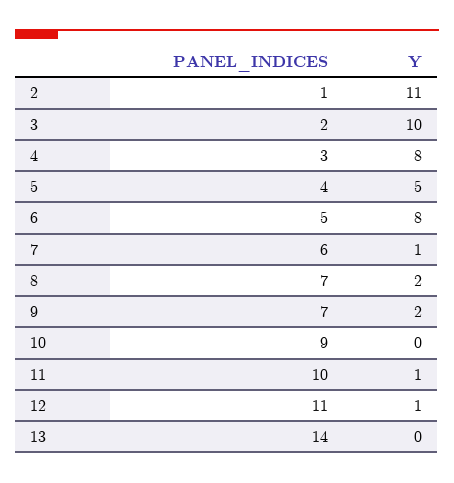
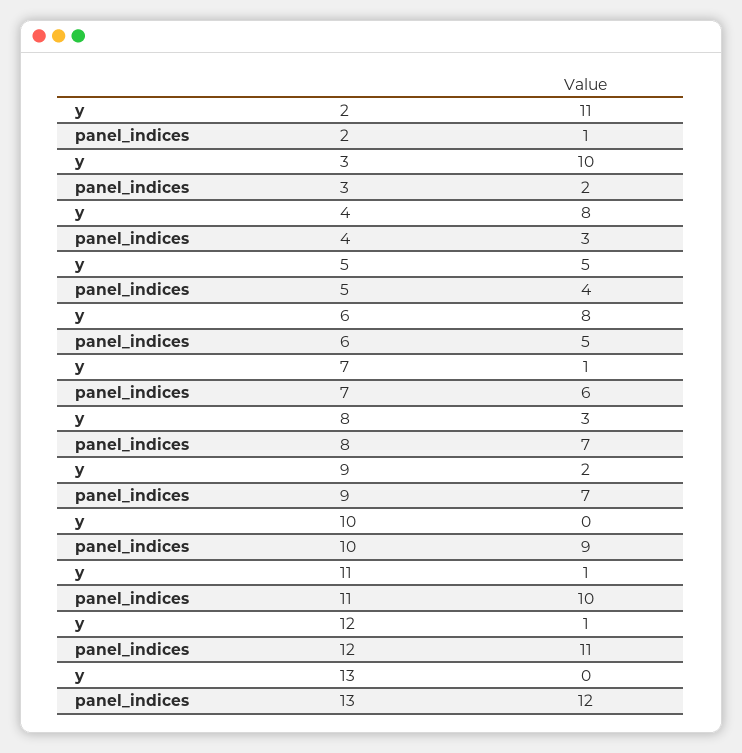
  {
    "PANEL_INDICES": {
      "2": 1,
      "3": 2,
      "4": 3,
      "5": 4,
      "6": 5,
      "7": 6,
      "8": 7,
      "9": 7,
      "10": 9,
      "11": 10,
      "12": 11,
-     "13": 14
+     "13": 12
    },
    "Y": {
      "2": 11,
      "3": 10,
      "4": 8,
      "5": 5,
      "6": 8,
      "7": 1,
-     "8": 2,
+     "8": 3,
      "9": 2,
      "10": 0,
      "11": 1,
      "12": 1,
      "13": 0
    }
  }

